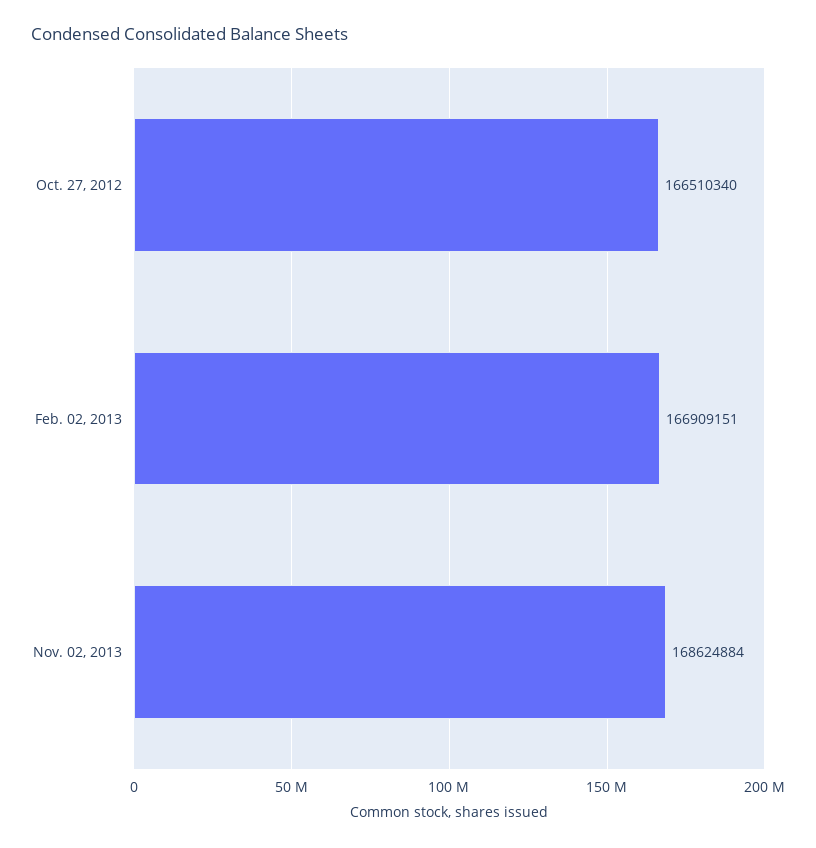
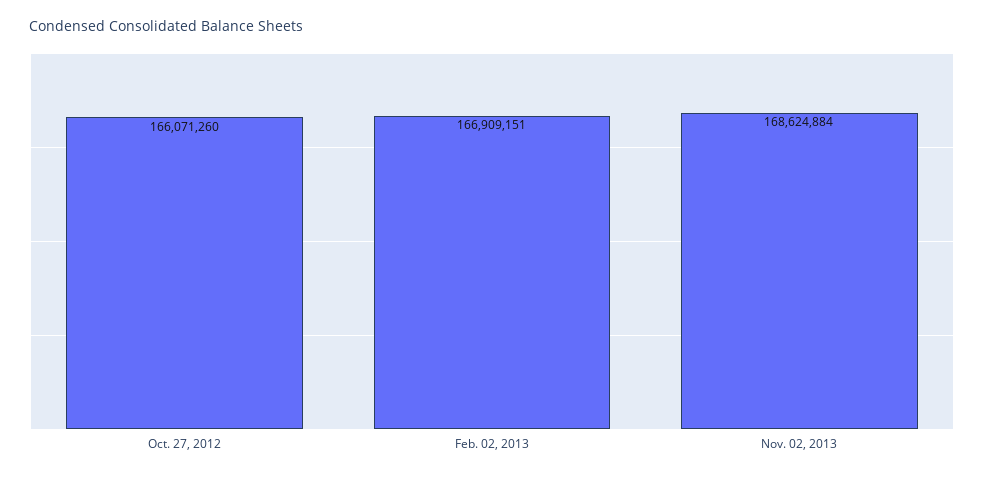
  {
-   "Oct. 27, 2012": 166510340,
+   "Oct. 27, 2012": 166071260,
    "Feb. 02, 2013": 166909151,
    "Nov. 02, 2013": 168624884
  }

